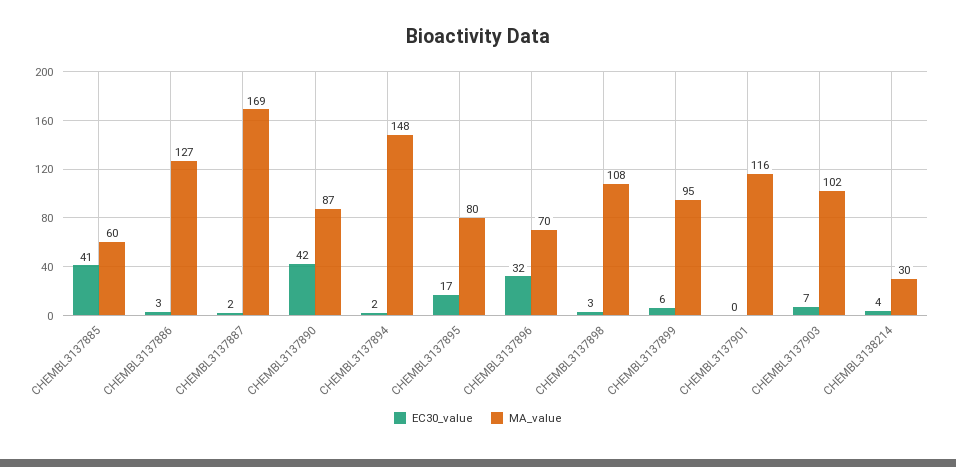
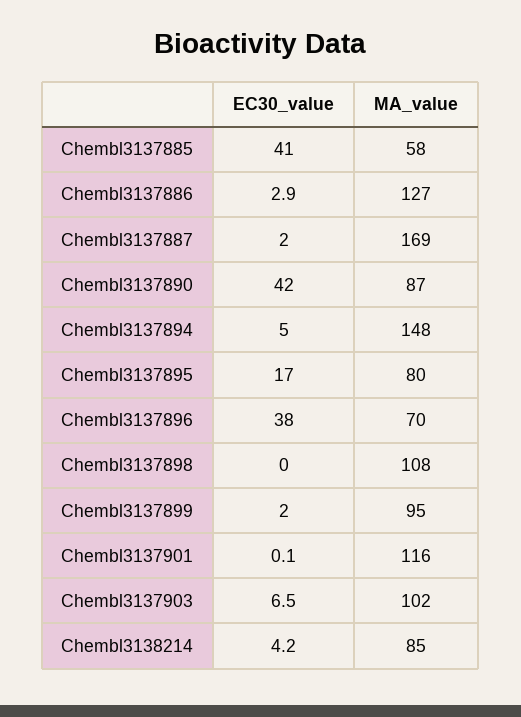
  {
    "EC30_value": {
      "CHEMBL3137885": 41,
      "CHEMBL3137886": 2.9,
      "CHEMBL3137887": 2,
      "CHEMBL3137890": 42,
-     "CHEMBL3137894": 2,
+     "CHEMBL3137894": 5,
      "CHEMBL3137895": 17,
-     "CHEMBL3137896": 32,
+     "CHEMBL3137896": 38,
-     "CHEMBL3137898": 3,
+     "CHEMBL3137898": 0,
-     "CHEMBL3137899": 6,
+     "CHEMBL3137899": 2,
      "CHEMBL3137901": 0.1,
      "CHEMBL3137903": 6.5,
      "CHEMBL3138214": 4.2
    },
    "MA_value": {
-     "CHEMBL3137885": 60,
+     "CHEMBL3137885": 58,
      "CHEMBL3137886": 127,
      "CHEMBL3137887": 169,
      "CHEMBL3137890": 87,
      "CHEMBL3137894": 148,
      "CHEMBL3137895": 80,
      "CHEMBL3137896": 70,
      "CHEMBL3137898": 108,
      "CHEMBL3137899": 95,
      "CHEMBL3137901": 116,
      "CHEMBL3137903": 102,
-     "CHEMBL3138214": 30
+     "CHEMBL3138214": 85
    }
  }

